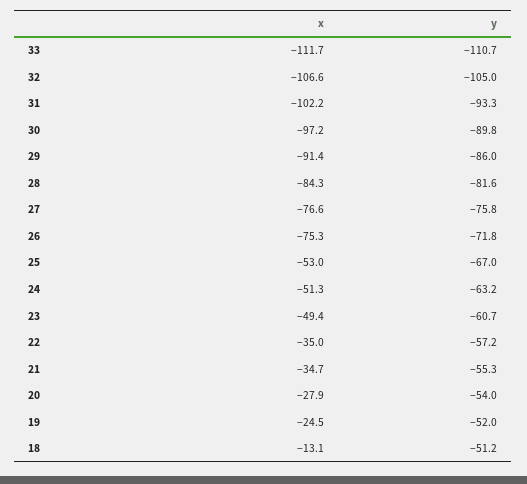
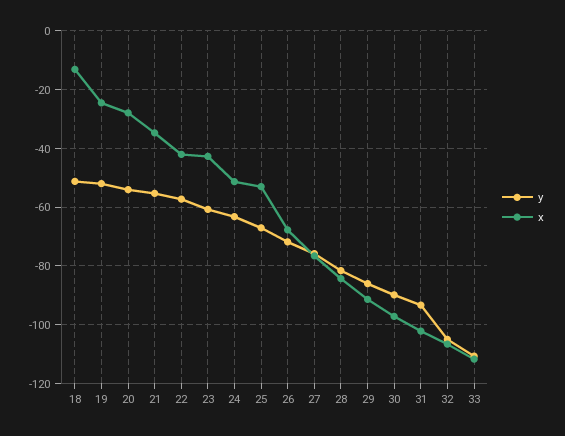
  {
    "x": {
      "33": -111.7,
      "32": -106.6,
      "31": -102.2,
      "30": -97.2,
      "29": -91.4,
      "28": -84.3,
      "27": -76.6,
-     "26": -75.3,
+     "26": -67.5,
      "25": -53,
      "24": -51.3,
-     "23": -49.4,
+     "23": -42.5,
-     "22": -35,
+     "22": -42.5,
      "21": -34.7,
      "20": -27.9,
      "19": -24.5,
      "18": -13.1
    },
    "y": {
      "33": -110.7,
      "32": -105,
      "31": -93.3,
      "30": -89.8,
      "29": -86,
      "28": -81.6,
      "27": -75.8,
      "26": -71.8,
      "25": -67,
      "24": -63.2,
      "23": -60.7,
      "22": -57.2,
      "21": -55.3,
      "20": -54,
      "19": -52,
      "18": -51.2
    }
  }

